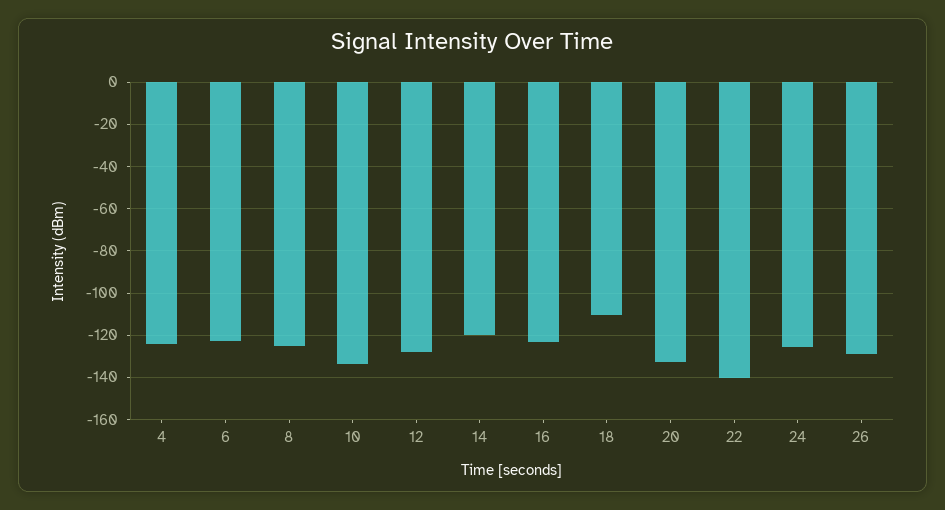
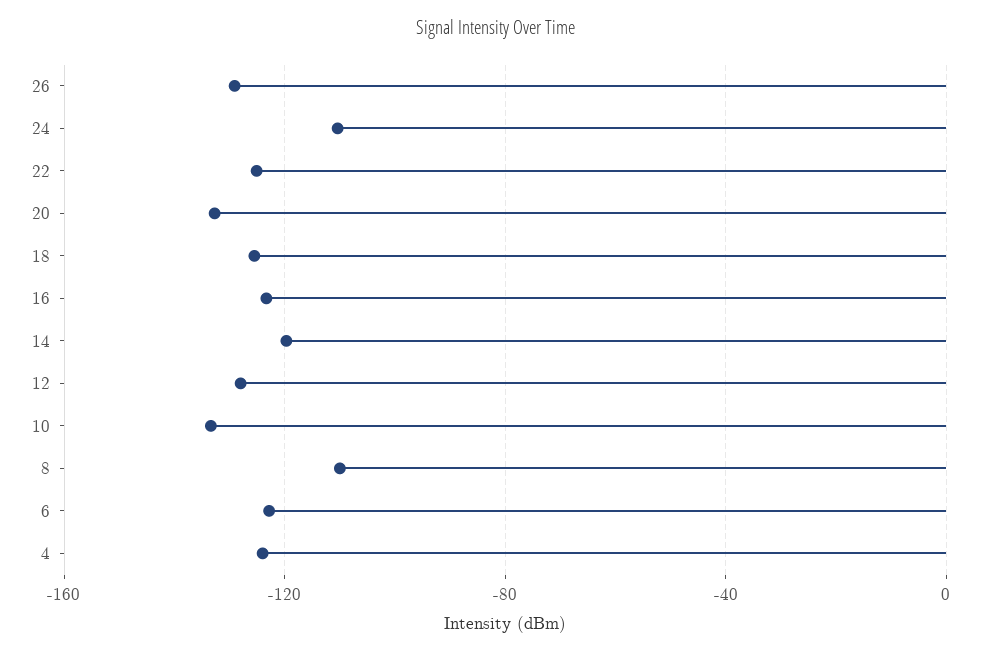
  {
    "4": -125,
    "6": -125,
-   "8": -125,
+   "8": -110,
    "10": -135,
    "12": -130,
    "14": -120,
    "16": -125,
-   "18": -110,
+   "18": -125,
    "20": -135,
-   "22": -140,
+   "22": -125,
-   "24": -125,
+   "24": -110,
    "26": -130
  }

